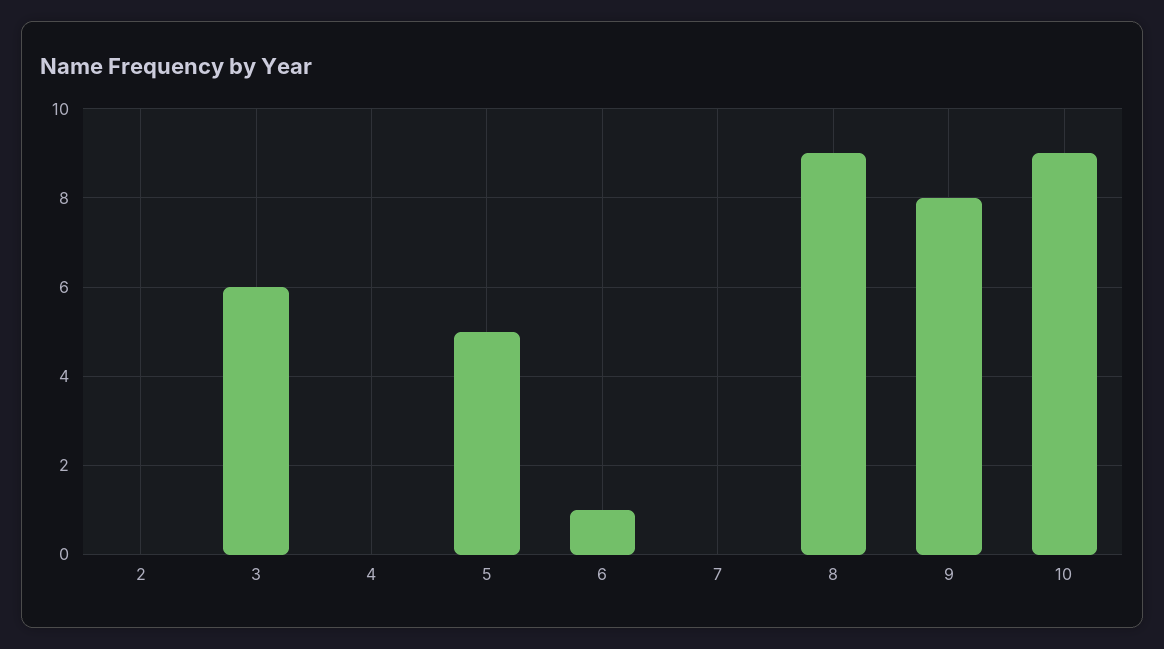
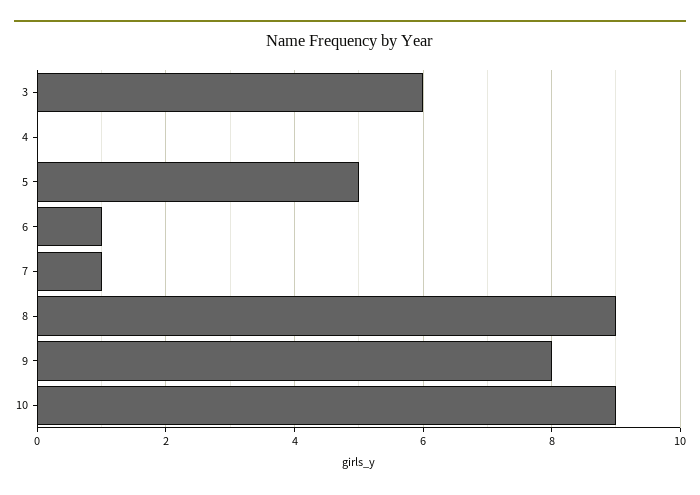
  {
-   "2": 0,
    "3": 6,
    "4": 0,
    "5": 5,
    "6": 1,
-   "7": 0,
+   "7": 1,
    "8": 9,
    "9": 8,
    "10": 9
  }

